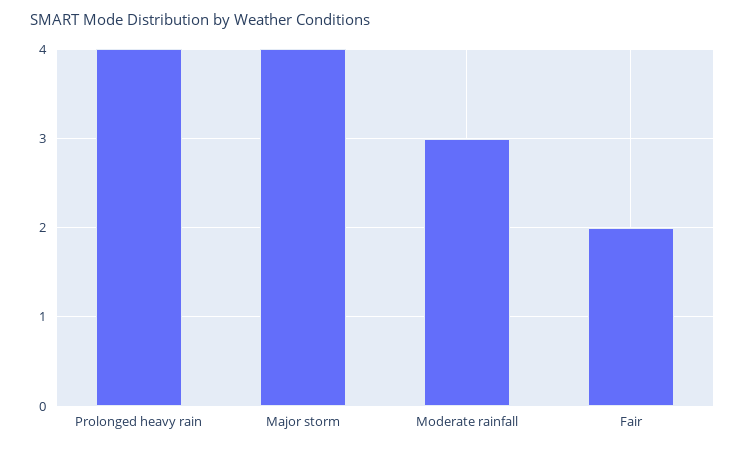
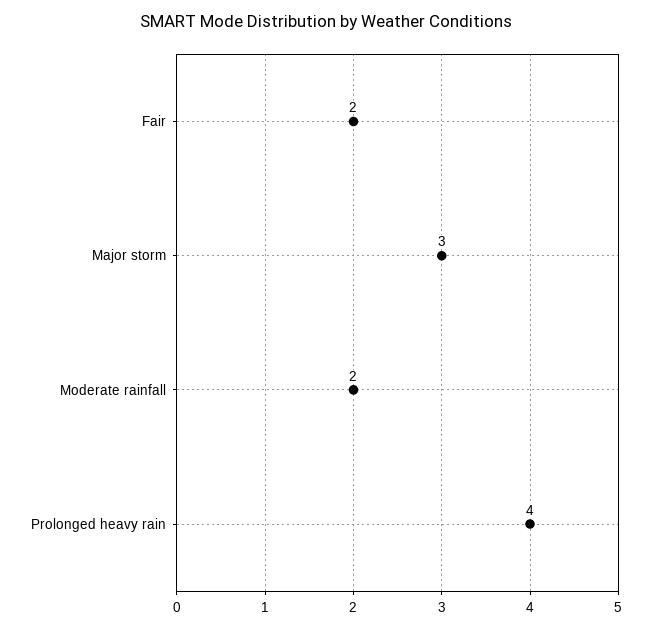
  {
    "Prolonged heavy rain": 4,
-   "Major storm": 4,
+   "Major storm": 3,
-   "Moderate rainfall": 3,
+   "Moderate rainfall": 2,
    "Fair": 2
  }

